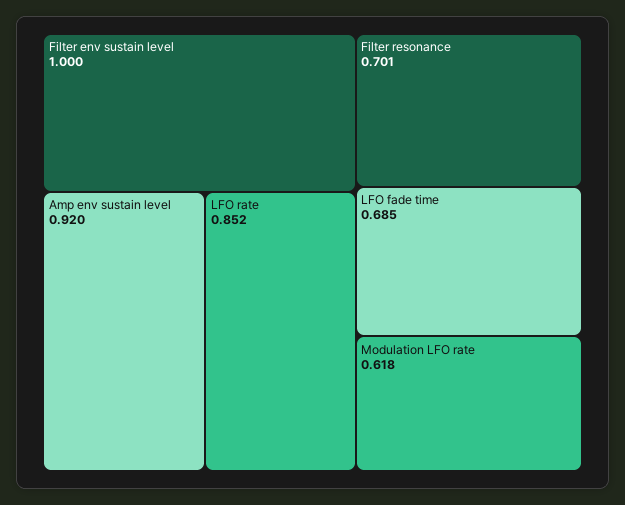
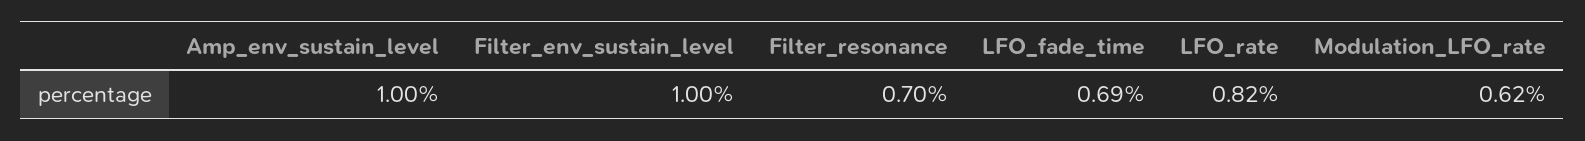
  {
    "Filter env sustain level": 1,
-   "Amp env sustain level": 0.92,
+   "Amp env sustain level": 1,
-   "LFO rate": 0.852,
+   "LFO rate": 0.82,
    "Filter resonance": 0.701,
    "LFO fade time": 0.685,
    "Modulation LFO rate": 0.618
  }

